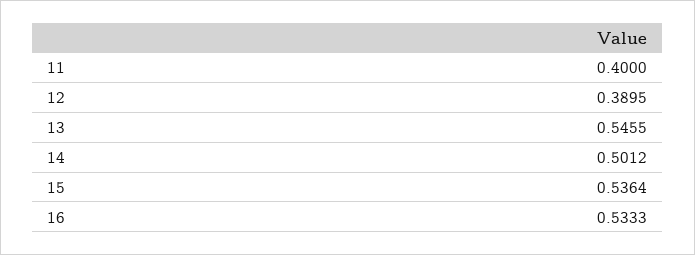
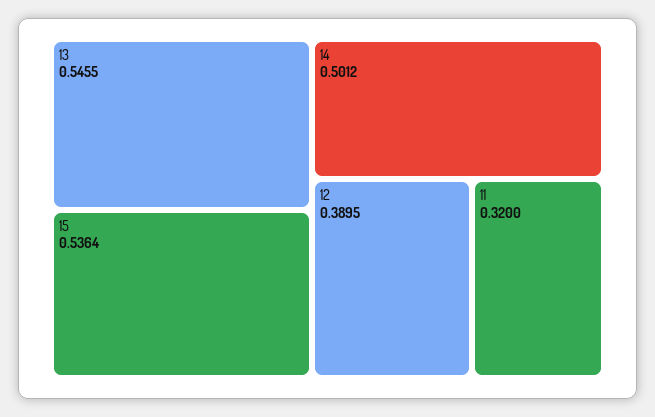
  {
-   "11": 0.4,
+   "11": 0.32,
    "12": 0.3895,
    "13": 0.5455,
    "14": 0.5012,
-   "15": 0.5364,
+   "15": 0.5364
-   "16": 0.5333
  }

